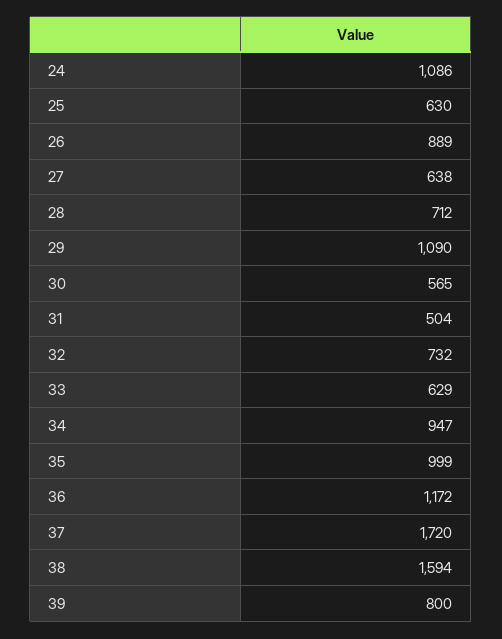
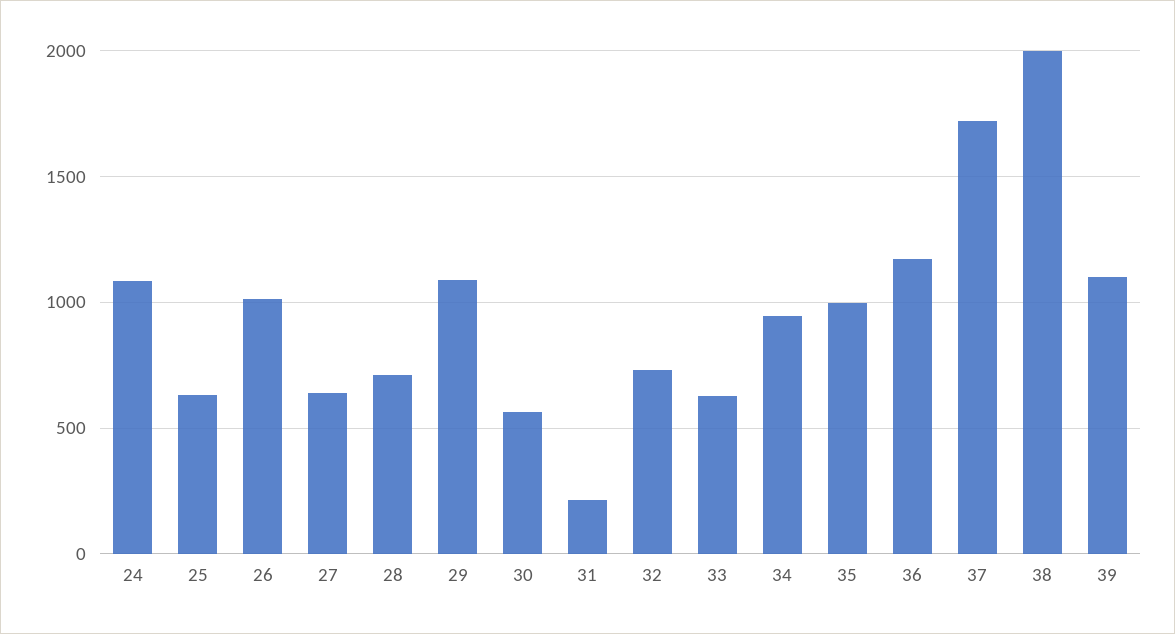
  {
    "24": 1086,
    "25": 630,
-   "26": 889,
+   "26": 1000,
    "27": 638,
    "28": 712,
    "29": 1090,
    "30": 565,
-   "31": 504,
+   "31": 200,
    "32": 732,
    "33": 629,
    "34": 947,
    "35": 999,
    "36": 1172,
    "37": 1720,
-   "38": 1594,
+   "38": 2000,
-   "39": 800
+   "39": 1100
  }

